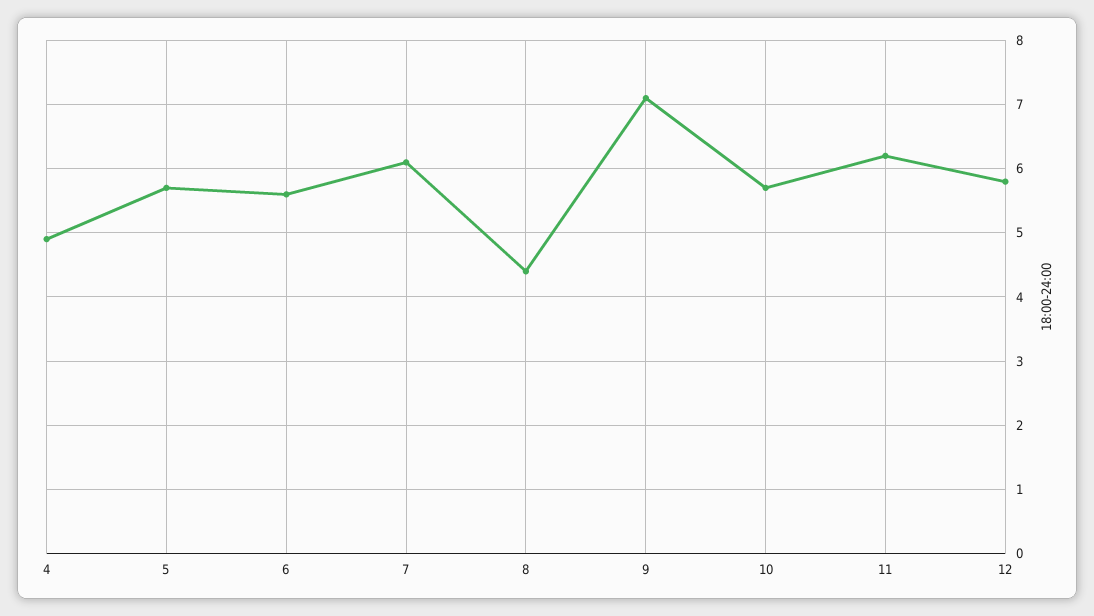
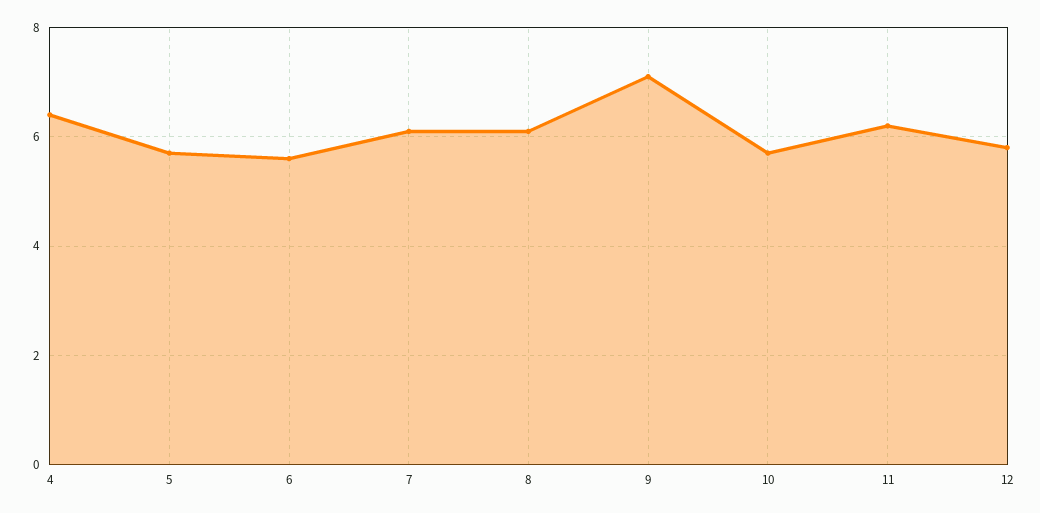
  {
-   "4": 4.9,
+   "4": 6.5,
    "5": 5.7,
    "6": 5.6,
    "7": 6.1,
-   "8": 4.4,
+   "8": 6,
    "9": 7.1,
    "10": 5.7,
    "11": 6.2,
    "12": 5.8
  }

